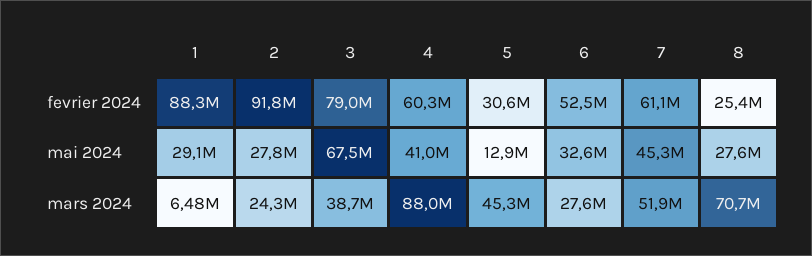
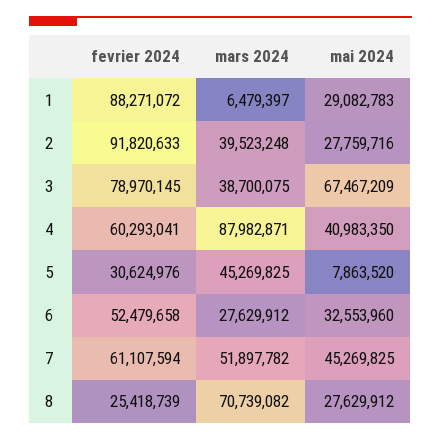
  {
    "1": {
      "fevrier 2024": 88271072,
      "mai 2024": 29082783,
      "mars 2024": 6479397
    },
    "2": {
      "fevrier 2024": 91820633,
      "mai 2024": 27759716,
-     "mars 2024": 24300000
+     "mars 2024": 39523248
    },
    "3": {
      "fevrier 2024": 78970145,
      "mai 2024": 67467209,
      "mars 2024": 38700075
    },
    "4": {
      "fevrier 2024": 60293041,
      "mai 2024": 40983350,
      "mars 2024": 87982871
    },
    "5": {
      "fevrier 2024": 30624976,
-     "mai 2024": 12900000,
+     "mai 2024": 7863520,
      "mars 2024": 45269825
    },
    "6": {
      "fevrier 2024": 52479658,
      "mai 2024": 32553960,
      "mars 2024": 27629912
    },
    "7": {
      "fevrier 2024": 61107594,
      "mai 2024": 45269825,
      "mars 2024": 51897782
    },
    "8": {
      "fevrier 2024": 25418739,
      "mai 2024": 27629912,
      "mars 2024": 70739082
    }
  }

